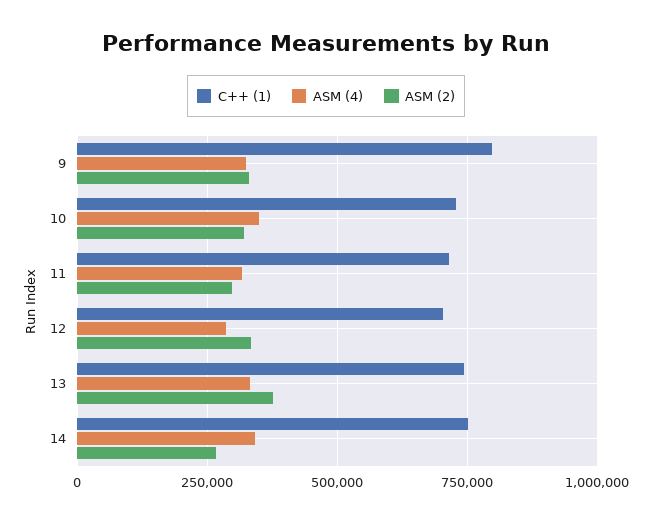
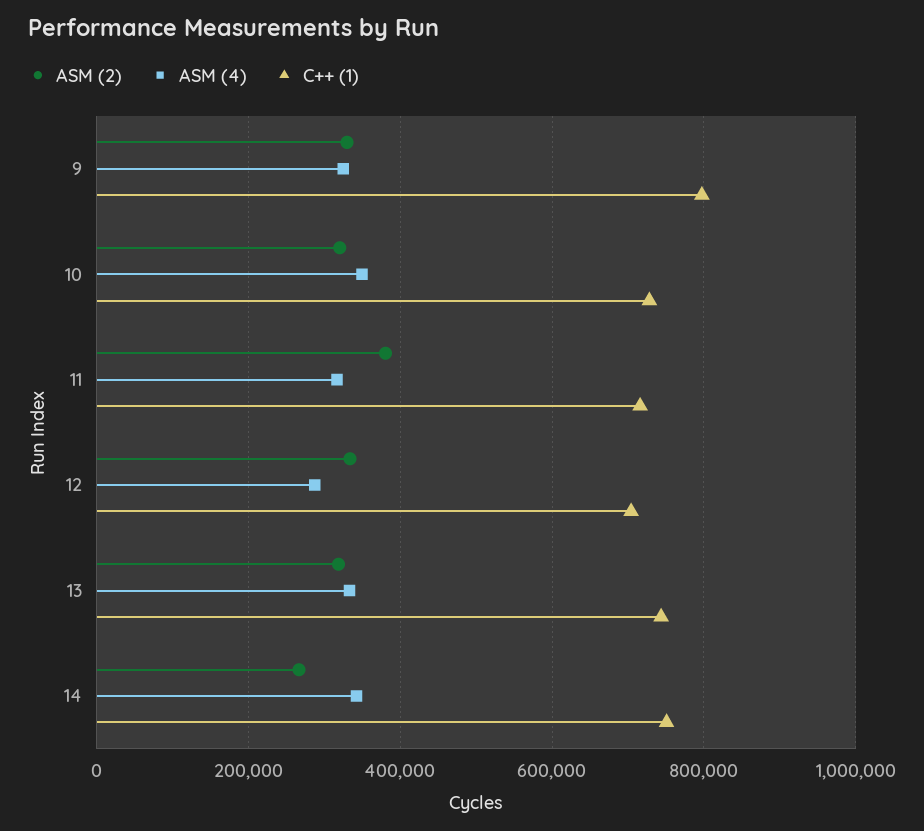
  {
    "C++ (1)": {
      "9": 800000,
      "10": 720000,
      "11": 720000,
      "12": 700000,
      "13": 740000,
      "14": 760000
    },
    "ASM (4)": {
      "9": 320000,
      "10": 340000,
      "11": 320000,
      "12": 280000,
      "13": 340000,
      "14": 340000
    },
    "ASM (2)": {
      "9": 320000,
      "10": 320000,
-     "11": 300000,
+     "11": 380000,
      "12": 340000,
-     "13": 375000,
+     "13": 320000,
      "14": 260000
    }
  }

